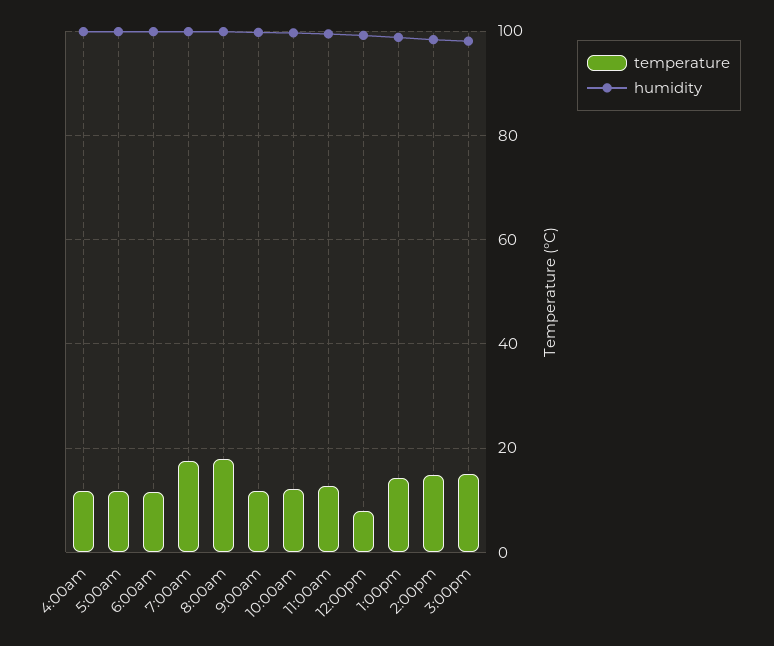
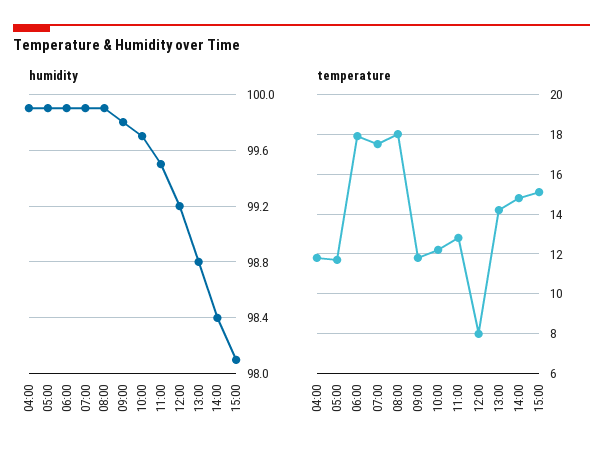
  {
    "temperature": {
      "4:00am": 12,
      "5:00am": 11.5,
-     "6:00am": 12,
+     "6:00am": 18,
      "7:00am": 17.5,
      "8:00am": 18,
      "9:00am": 12,
      "10:00am": 12,
      "11:00am": 13,
      "12:00pm": 8,
      "1:00pm": 14,
      "2:00pm": 15,
      "3:00pm": 15
    },
    "humidity": {
      "4:00am": 99.9,
      "5:00am": 99.9,
      "6:00am": 99.9,
      "7:00am": 99.9,
      "8:00am": 99.9,
      "9:00am": 99.8,
      "10:00am": 99.7,
      "11:00am": 99.5,
      "12:00pm": 99.2,
      "1:00pm": 98.8,
      "2:00pm": 98.4,
      "3:00pm": 98.1
    }
  }

